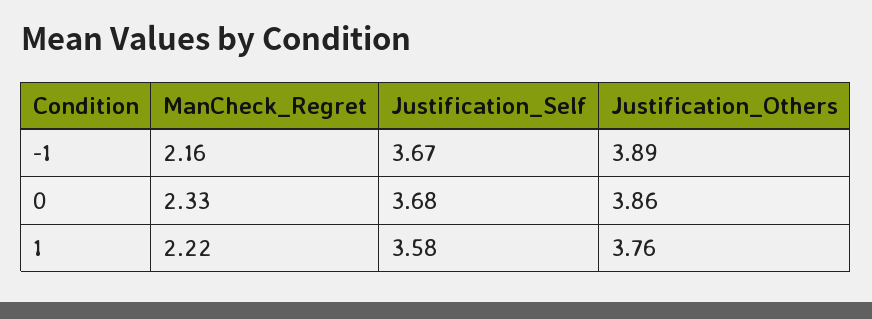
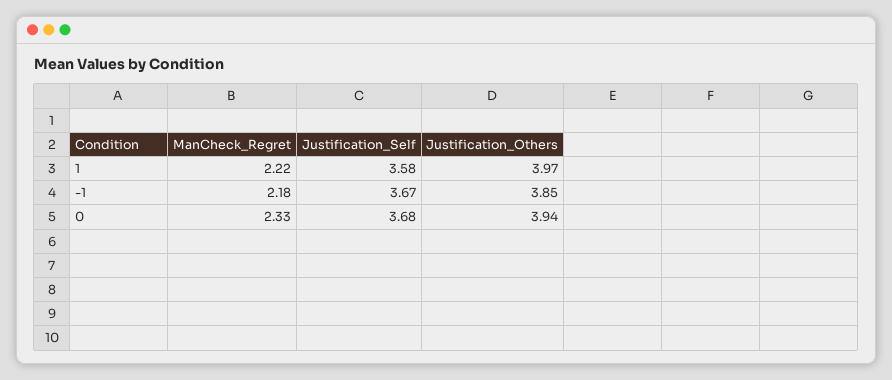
  {
    "ManCheck_Regret": {
-     "-1": 2.16,
+     "-1": 2.18,
      "0": 2.33,
      "1": 2.22
    },
    "Justification_Self": {
      "-1": 3.67,
      "0": 3.68,
      "1": 3.58
    },
    "Justification_Others": {
-     "-1": 3.89,
+     "-1": 3.85,
-     "0": 3.86,
+     "0": 3.94,
-     "1": 3.76
+     "1": 3.97
    }
  }

